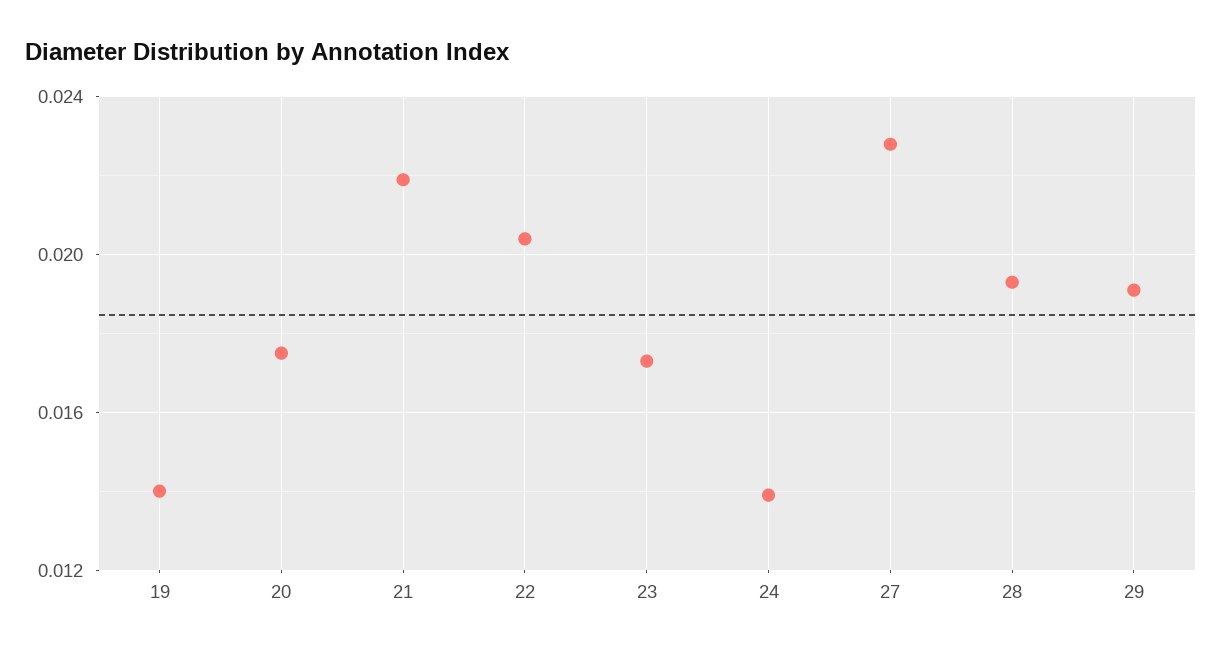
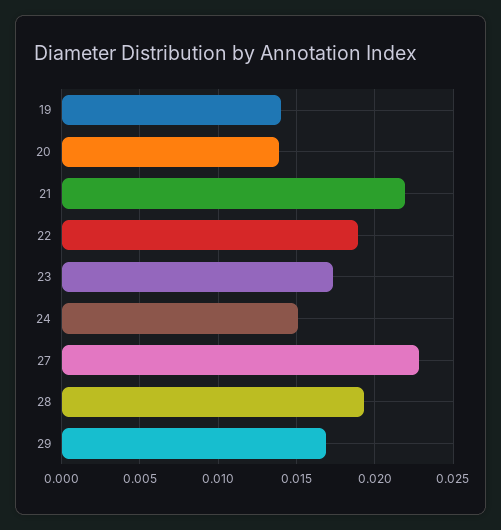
  {
    "19": 0.014,
-   "20": 0.0175,
+   "20": 0.014,
    "21": 0.022,
-   "22": 0.0205,
+   "22": 0.019,
    "23": 0.0175,
-   "24": 0.014,
+   "24": 0.015,
    "27": 0.023,
    "28": 0.0195,
-   "29": 0.019
+   "29": 0.017
  }

